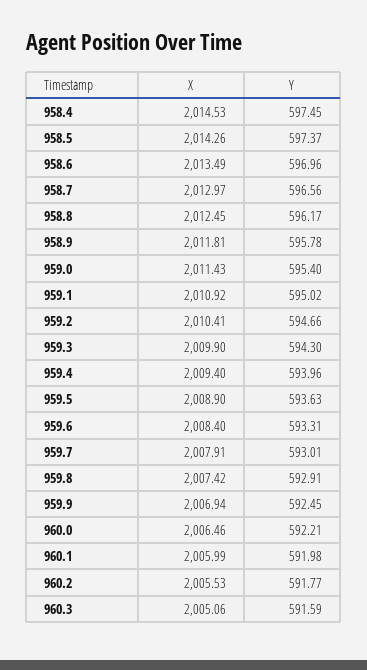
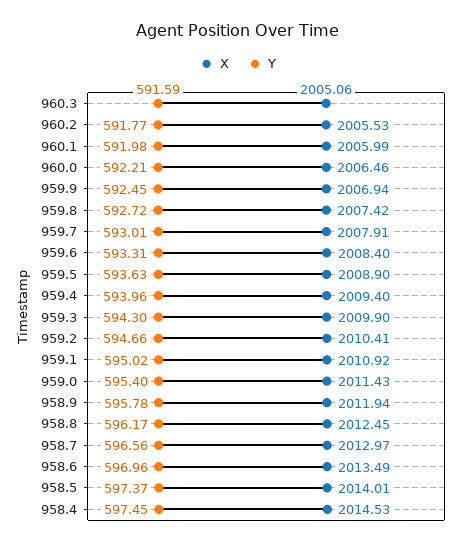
  {
    "X": {
      "958.4": 2014.53,
-     "958.5": 2014.26,
+     "958.5": 2014.01,
      "958.6": 2013.49,
      "958.7": 2012.97,
      "958.8": 2012.45,
-     "958.9": 2011.81,
+     "958.9": 2011.94,
      "959.0": 2011.43,
      "959.1": 2010.92,
      "959.2": 2010.41,
      "959.3": 2009.9,
      "959.4": 2009.4,
      "959.5": 2008.9,
      "959.6": 2008.4,
      "959.7": 2007.91,
      "959.8": 2007.42,
      "959.9": 2006.94,
      "960.0": 2006.46,
      "960.1": 2005.99,
      "960.2": 2005.53,
      "960.3": 2005.06
    },
    "Y": {
      "958.4": 597.45,
      "958.5": 597.37,
      "958.6": 596.96,
      "958.7": 596.56,
      "958.8": 596.17,
      "958.9": 595.78,
      "959.0": 595.4,
      "959.1": 595.02,
      "959.2": 594.66,
      "959.3": 594.3,
      "959.4": 593.96,
      "959.5": 593.63,
      "959.6": 593.31,
      "959.7": 593.01,
-     "959.8": 592.91,
+     "959.8": 592.72,
      "959.9": 592.45,
      "960.0": 592.21,
      "960.1": 591.98,
      "960.2": 591.77,
      "960.3": 591.59
    }
  }

